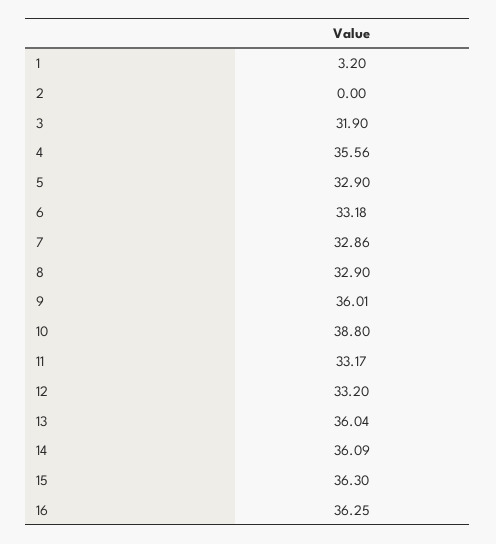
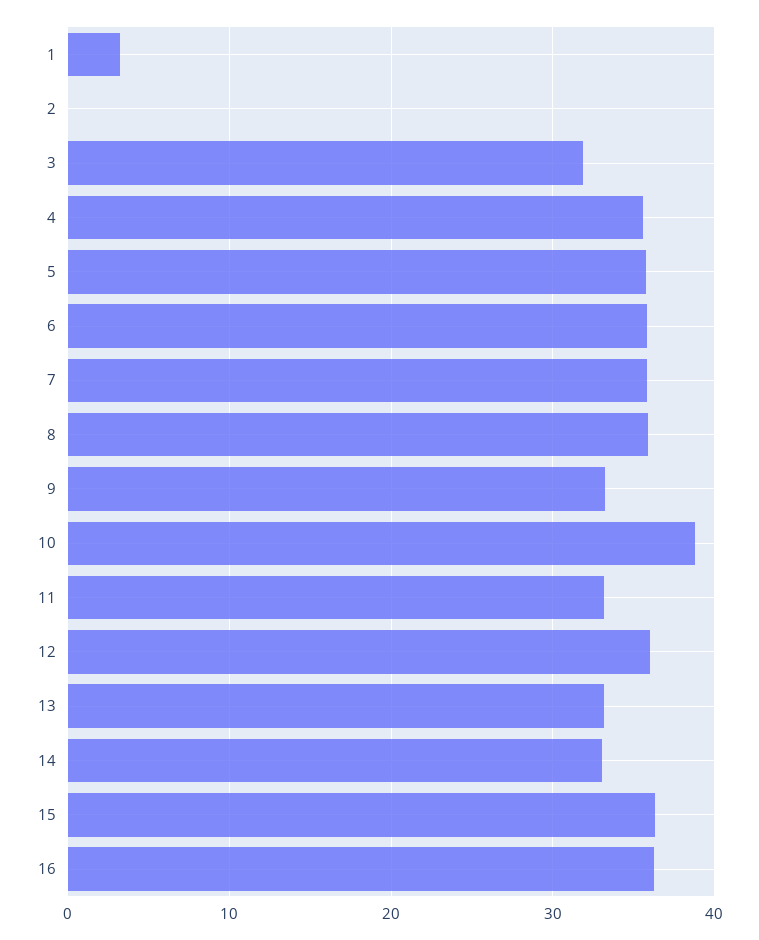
  {
    "1": 3.2,
    "2": 0,
    "3": 31.9,
    "4": 35.56,
-   "5": 32.9,
+   "5": 36,
-   "6": 33.18,
+   "6": 36,
-   "7": 32.86,
+   "7": 36,
-   "8": 32.9,
+   "8": 36,
-   "9": 36.01,
+   "9": 33,
    "10": 38.8,
    "11": 33.17,
-   "12": 33.2,
+   "12": 36,
-   "13": 36.04,
+   "13": 33,
-   "14": 36.09,
+   "14": 33,
    "15": 36.3,
    "16": 36.25
  }

